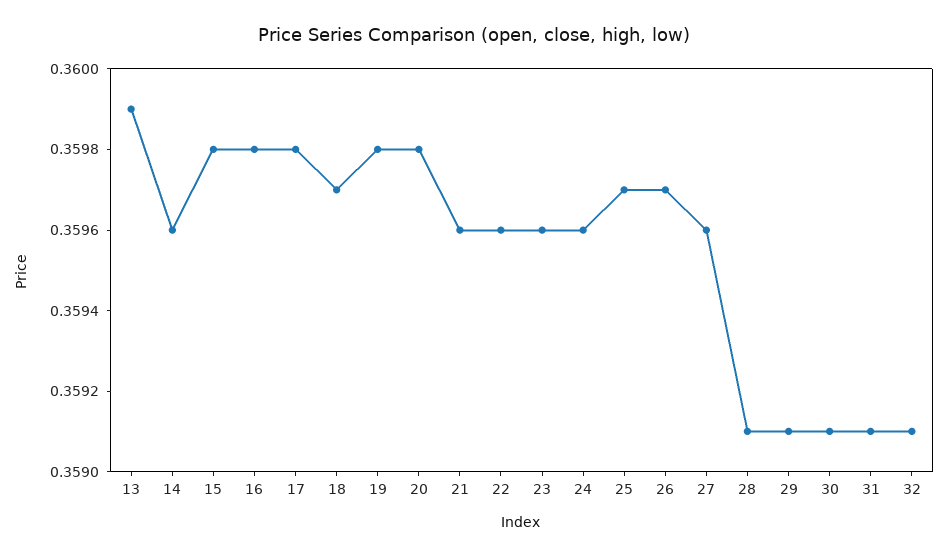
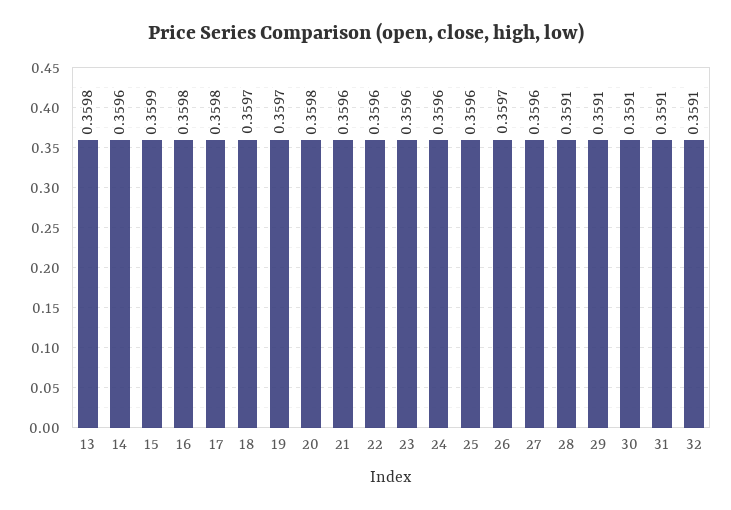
  {
-   "13": 0.3599,
+   "13": 0.3598,
    "14": 0.3596,
-   "15": 0.3598,
+   "15": 0.3599,
    "16": 0.3598,
    "17": 0.3598,
    "18": 0.3597,
-   "19": 0.3598,
+   "19": 0.3597,
    "20": 0.3598,
    "21": 0.3596,
    "22": 0.3596,
    "23": 0.3596,
    "24": 0.3596,
-   "25": 0.3597,
+   "25": 0.3596,
    "26": 0.3597,
    "27": 0.3596,
    "28": 0.3591,
    "29": 0.3591,
    "30": 0.3591,
    "31": 0.3591,
    "32": 0.3591
  }

